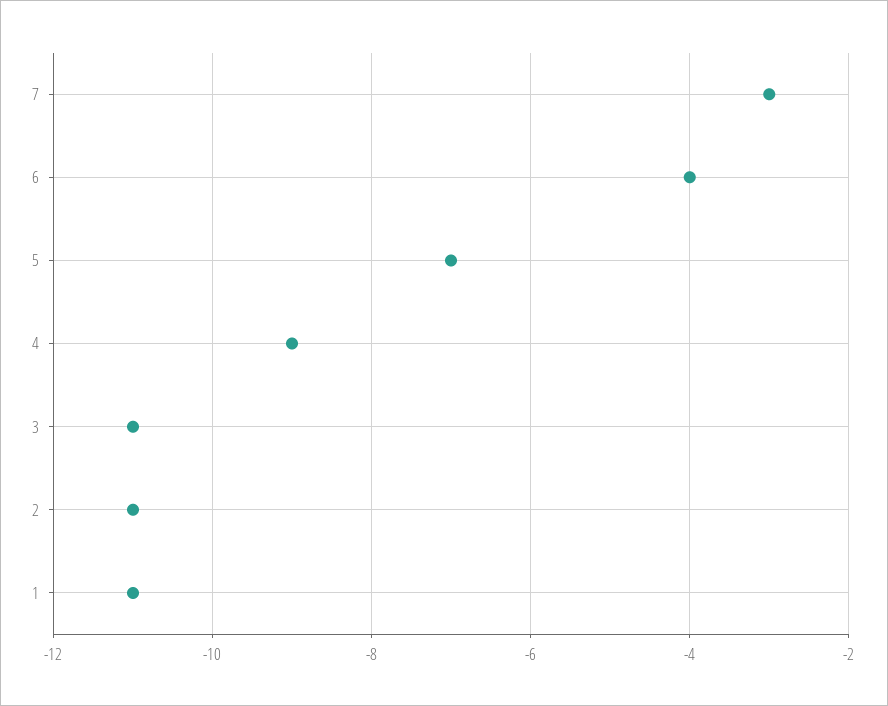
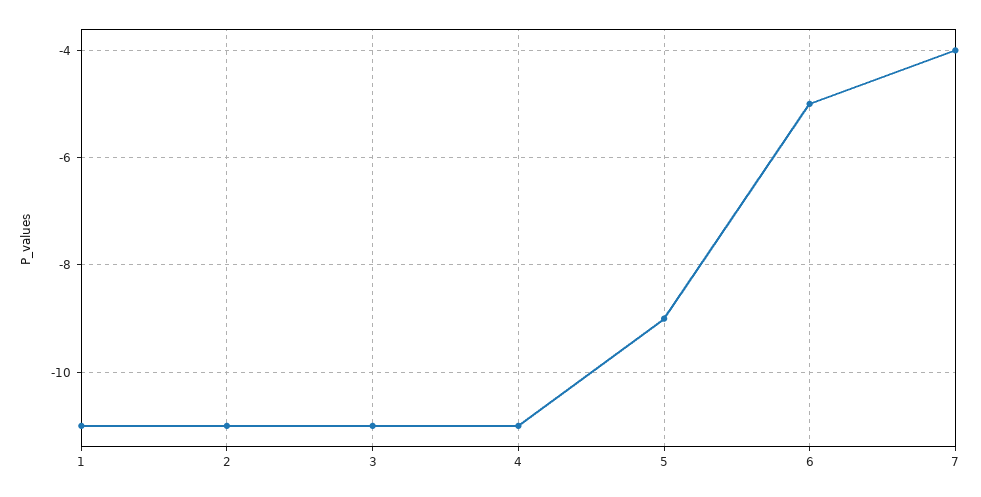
  {
-   "7": -3,
+   "7": -4,
-   "6": -4,
+   "6": -5,
-   "5": -7,
+   "5": -9,
-   "4": -9,
+   "4": -11,
    "3": -11,
    "2": -11,
    "1": -11
  }

